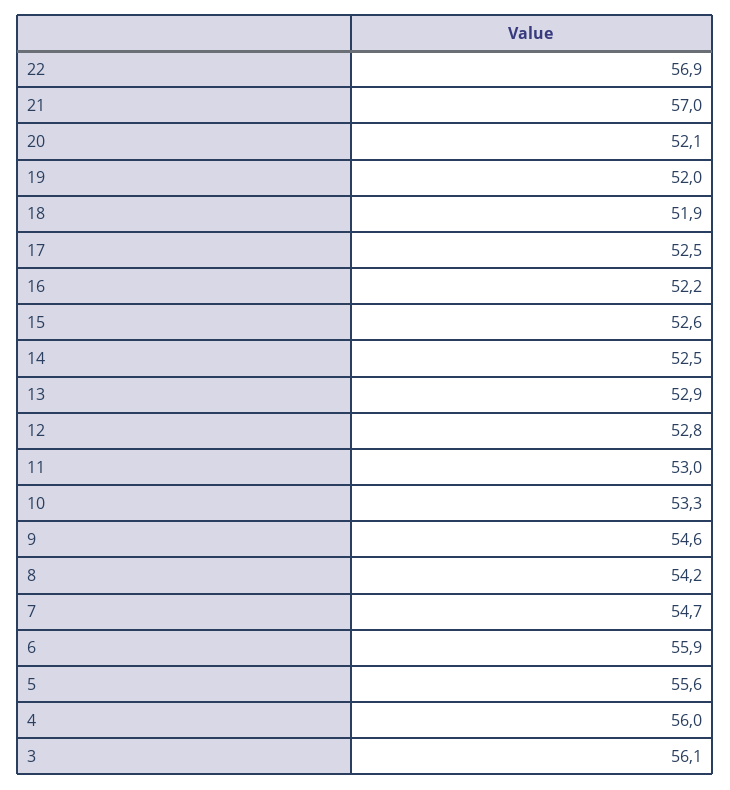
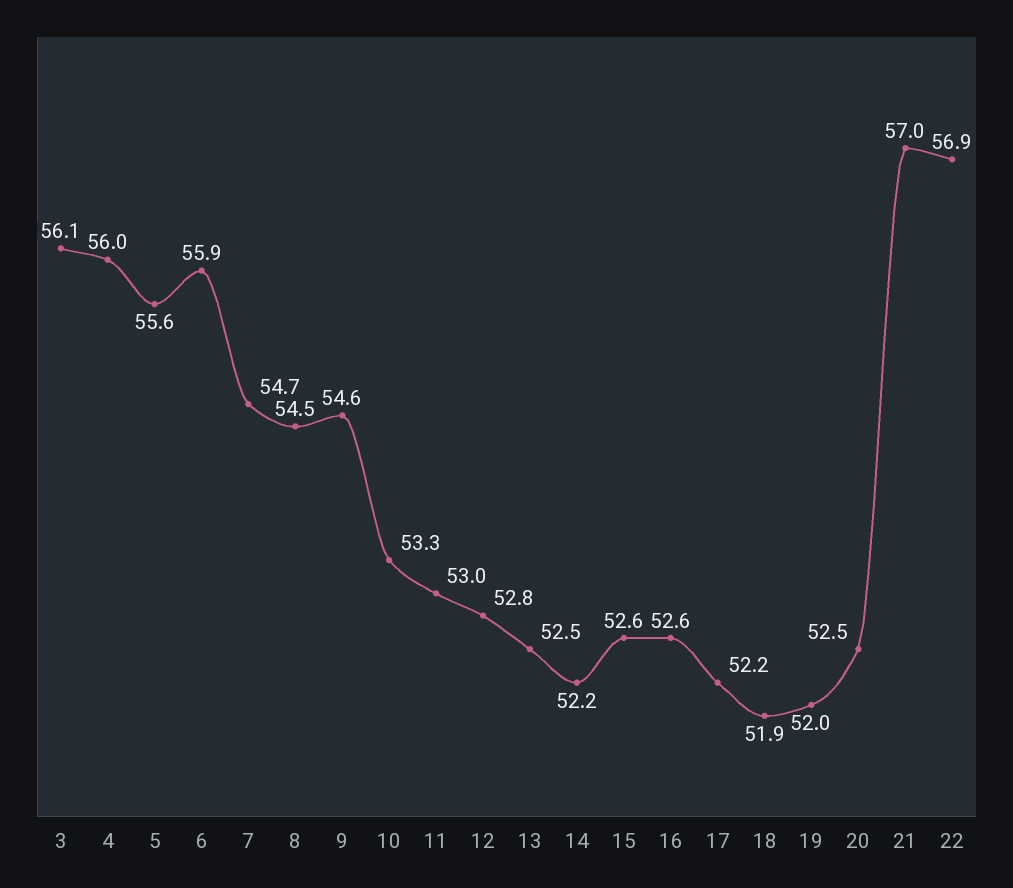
  {
    "22": 56.9,
    "21": 57,
-   "20": 52.1,
+   "20": 52.5,
    "19": 52,
    "18": 51.9,
-   "17": 52.5,
+   "17": 52.2,
-   "16": 52.2,
+   "16": 52.6,
    "15": 52.6,
-   "14": 52.5,
+   "14": 52.2,
-   "13": 52.9,
+   "13": 52.5,
    "12": 52.8,
    "11": 53,
    "10": 53.3,
    "9": 54.6,
-   "8": 54.2,
+   "8": 54.5,
    "7": 54.7,
    "6": 55.9,
    "5": 55.6,
    "4": 56,
    "3": 56.1
  }

